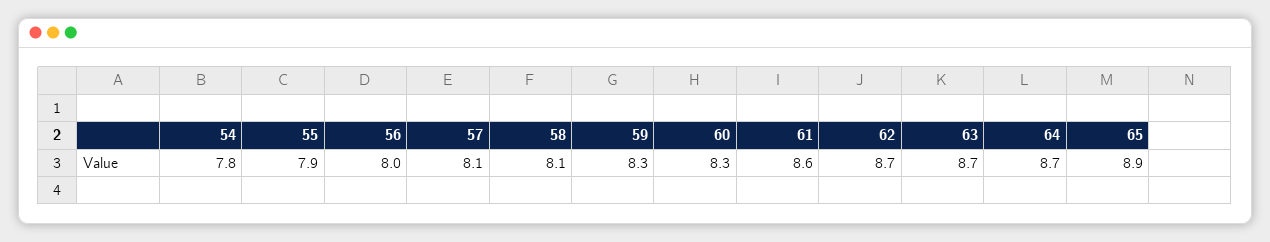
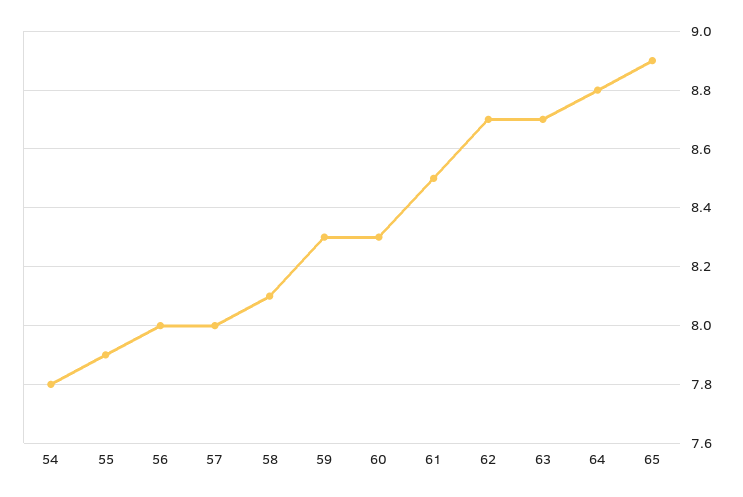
  {
    "54": 7.8,
    "55": 7.9,
    "56": 8,
-   "57": 8.1,
+   "57": 8,
    "58": 8.1,
    "59": 8.3,
    "60": 8.3,
-   "61": 8.6,
+   "61": 8.5,
    "62": 8.7,
    "63": 8.7,
-   "64": 8.7,
+   "64": 8.8,
    "65": 8.9
  }

